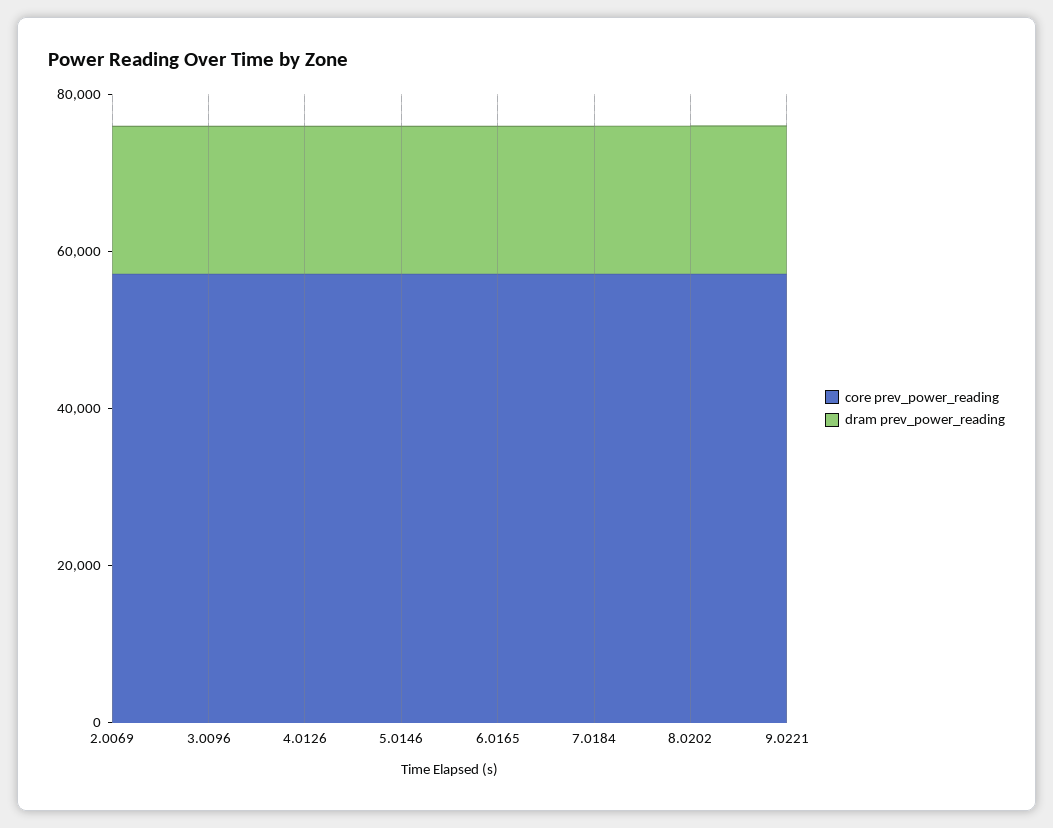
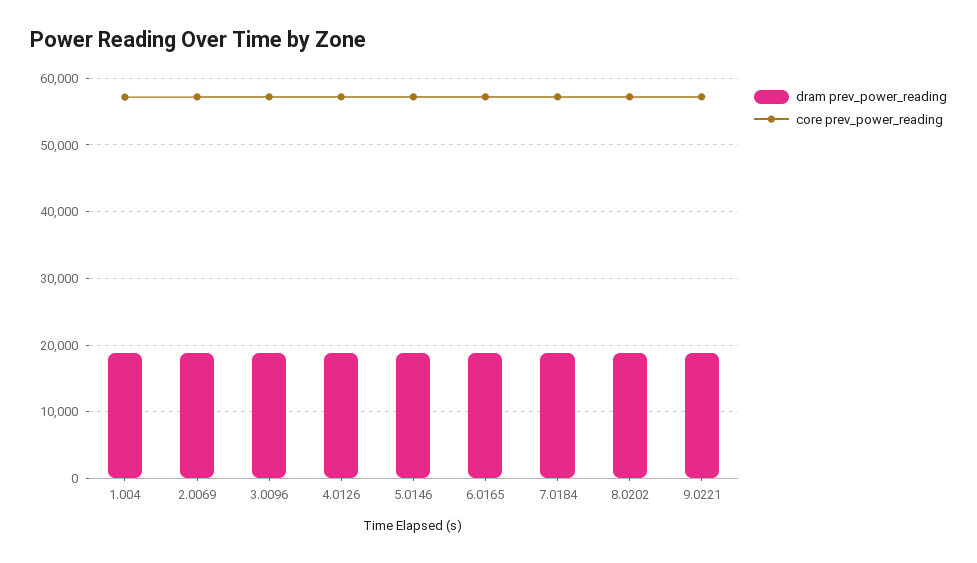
  {
    "core prev_power_reading": {
      "2.0069": 57000,
      "3.0096": 57000,
      "4.0126": 57000,
      "5.0146": 57000,
      "6.0165": 57000,
      "7.0184": 57000,
      "8.0202": 57000,
-     "9.0221": 57000
+     "9.0221": 57000,
+     "1.004": 57000
    },
    "dram prev_power_reading": {
      "2.0069": 19000,
      "3.0096": 19000,
      "4.0126": 19000,
      "5.0146": 19000,
      "6.0165": 19000,
      "7.0184": 19000,
      "8.0202": 19000,
-     "9.0221": 19000
+     "9.0221": 19000,
+     "1.004": 19000
    }
  }

